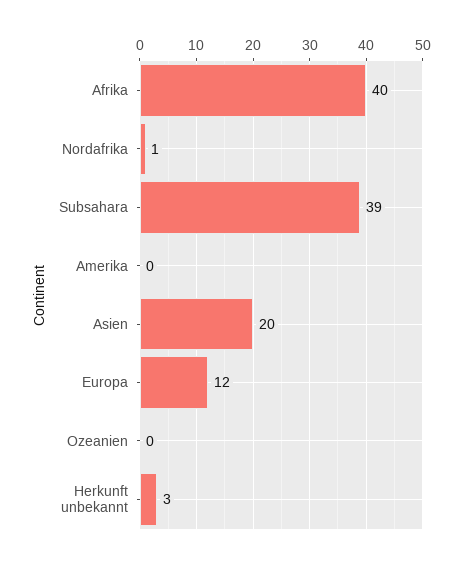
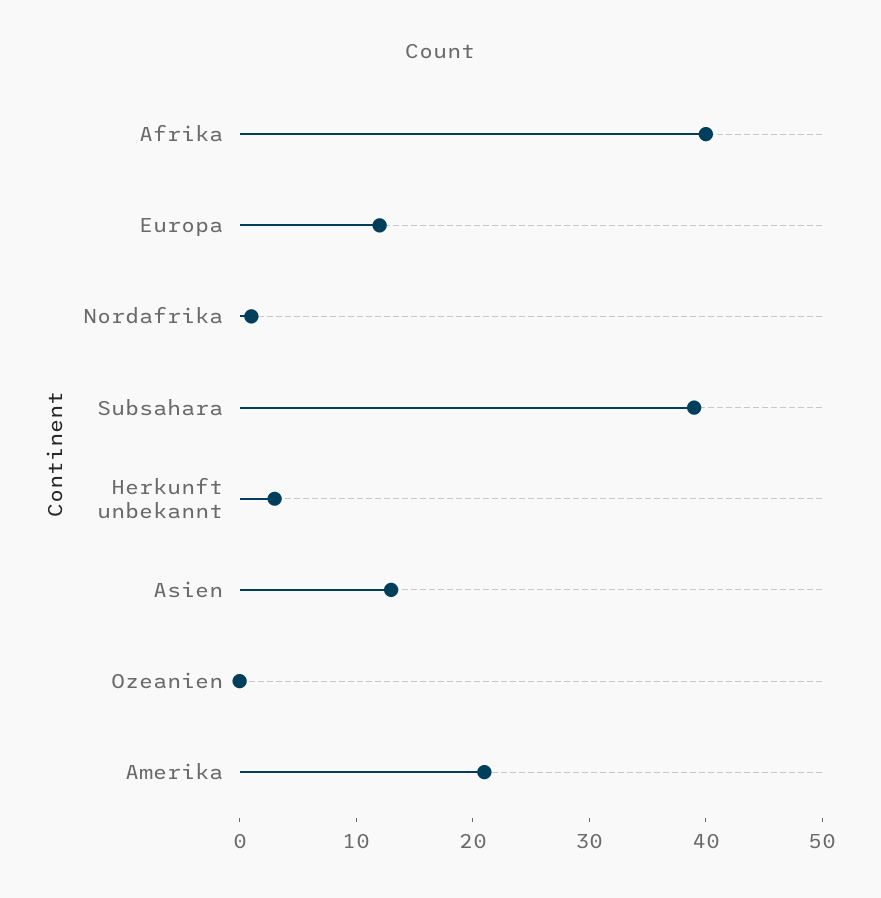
  {
    "Afrika": 40,
    "Nordafrika": 1,
    "Subsahara": 39,
-   "Amerika": 0,
+   "Amerika": 21,
-   "Asien": 20,
+   "Asien": 13,
    "Europa": 12,
    "Ozeanien": 0,
    "Herkunft unbekannt": 3
  }

